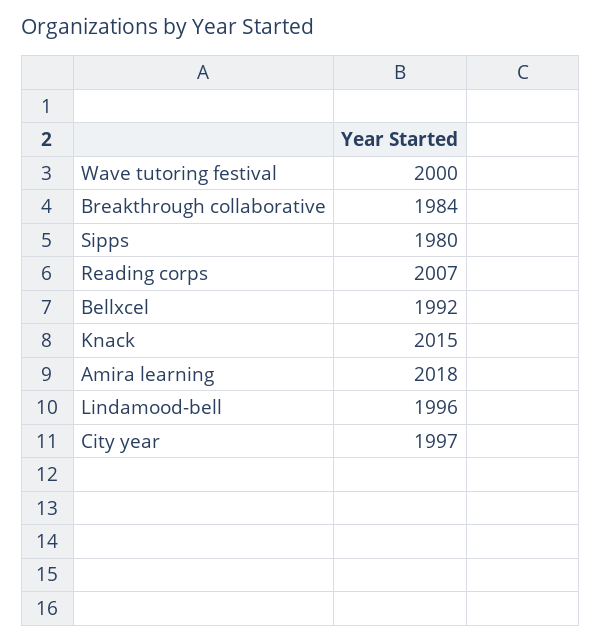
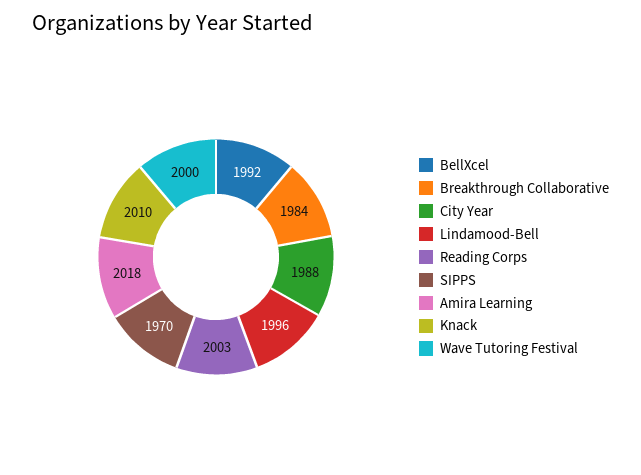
  {
    "Wave tutoring festival": 2000,
    "Breakthrough collaborative": 1984,
-   "Sipps": 1980,
+   "Sipps": 1970,
-   "Reading corps": 2007,
+   "Reading corps": 2003,
    "Bellxcel": 1992,
-   "Knack": 2015,
+   "Knack": 2010,
    "Amira learning": 2018,
    "Lindamood-bell": 1996,
-   "City year": 1997
+   "City year": 1988
  }

